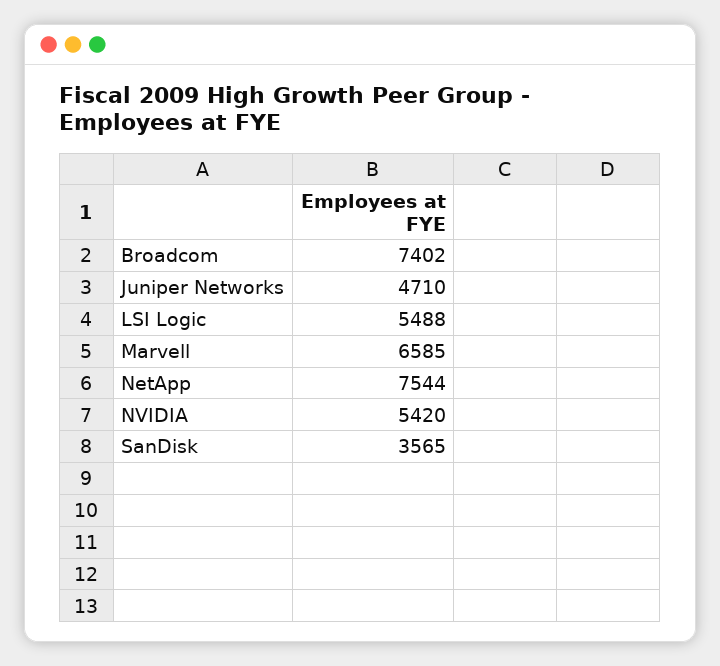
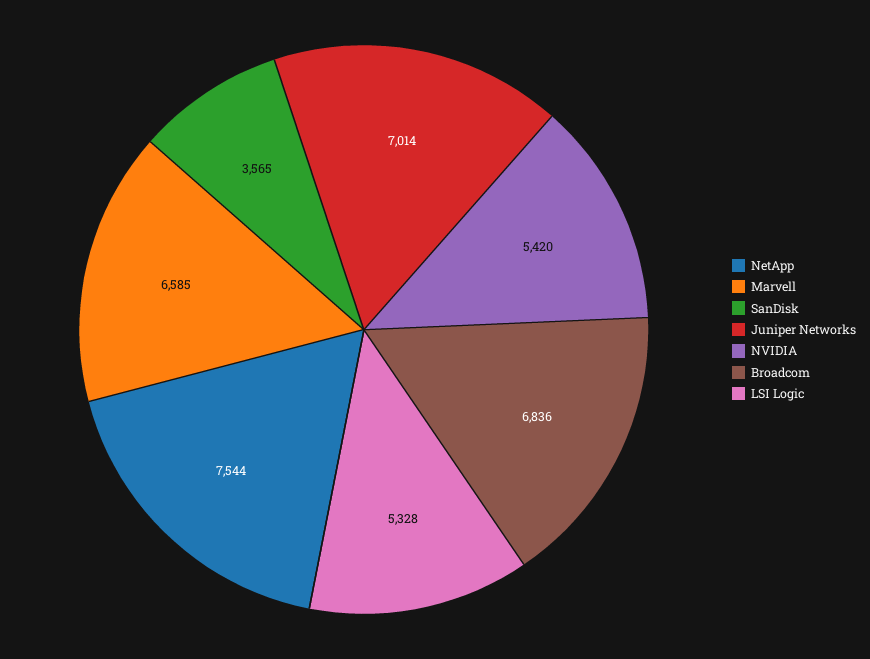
  {
-   "Broadcom": 7402,
+   "Broadcom": 6836,
-   "Juniper Networks": 4710,
+   "Juniper Networks": 7014,
-   "LSI Logic": 5488,
+   "LSI Logic": 5328,
    "Marvell": 6585,
    "NetApp": 7544,
    "NVIDIA": 5420,
    "SanDisk": 3565
  }

